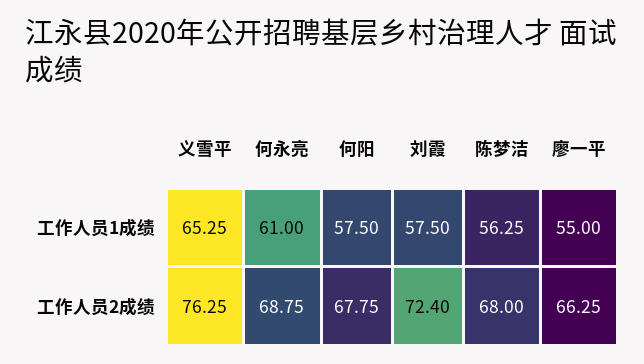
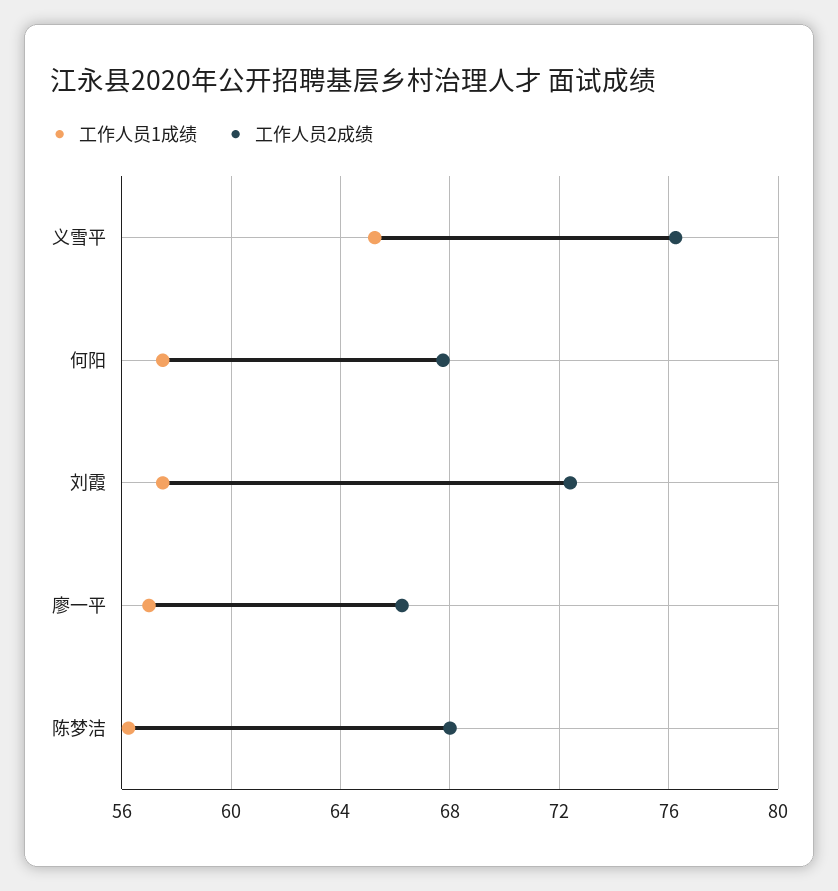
  {
    "工作人员1成绩": {
      "义雪平": 65.25,
-     "何永亮": 61,
      "何阳": 57.5,
      "刘霞": 57.5,
      "陈梦洁": 56.25,
-     "廖一平": 55
+     "廖一平": 57
    },
    "工作人员2成绩": {
      "义雪平": 76.25,
-     "何永亮": 68.75,
      "何阳": 67.75,
      "刘霞": 72.4,
      "陈梦洁": 68,
      "廖一平": 66.25
    }
  }

